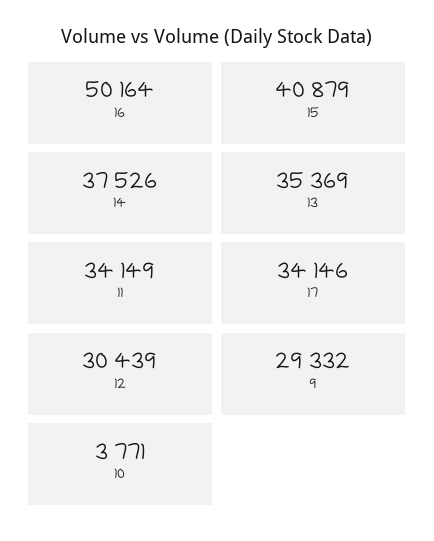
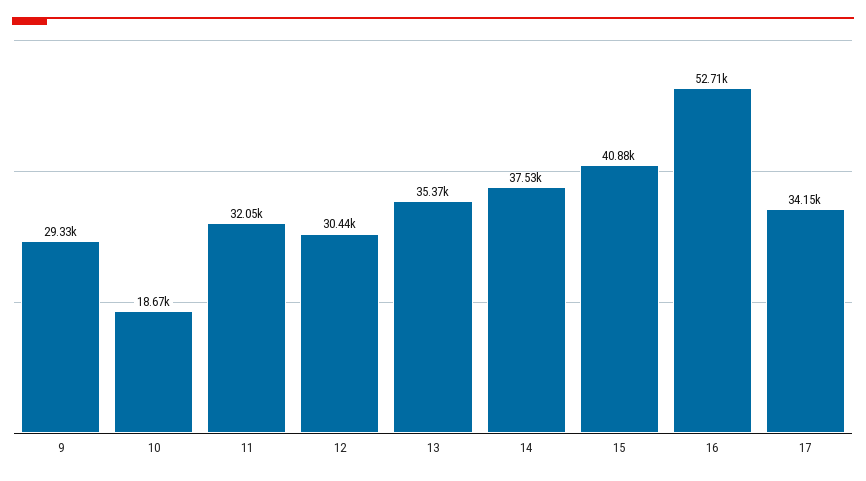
  {
-   "16": 50164,
+   "16": 52710,
    "15": 40879,
    "14": 37526,
    "13": 35369,
-   "11": 34149,
+   "11": 32050,
    "17": 34146,
    "12": 30439,
    "9": 29332,
-   "10": 3771
+   "10": 18670
  }

